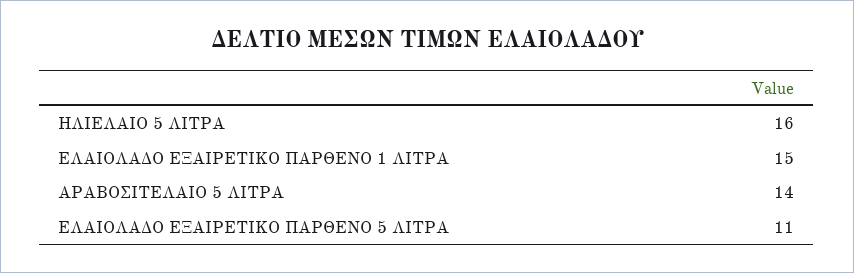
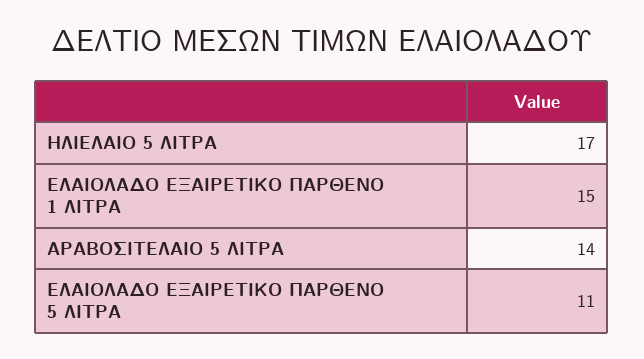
  {
-   "ΗΛΙΕΛΑΙΟ 5 ΛΙΤΡΑ": 16,
+   "ΗΛΙΕΛΑΙΟ 5 ΛΙΤΡΑ": 17,
    "ΕΛΑΙΟΛΑΔΟ ΕΞΑΙΡΕΤΙΚΟ ΠΑΡΘΕΝΟ 1 ΛΙΤΡΑ": 15,
    "ΑΡΑΒΟΣΙΤΕΛΑΙΟ 5 ΛΙΤΡΑ": 14,
    "ΕΛΑΙΟΛΑΔΟ ΕΞΑΙΡΕΤΙΚΟ ΠΑΡΘΕΝΟ 5 ΛΙΤΡΑ": 11
  }

